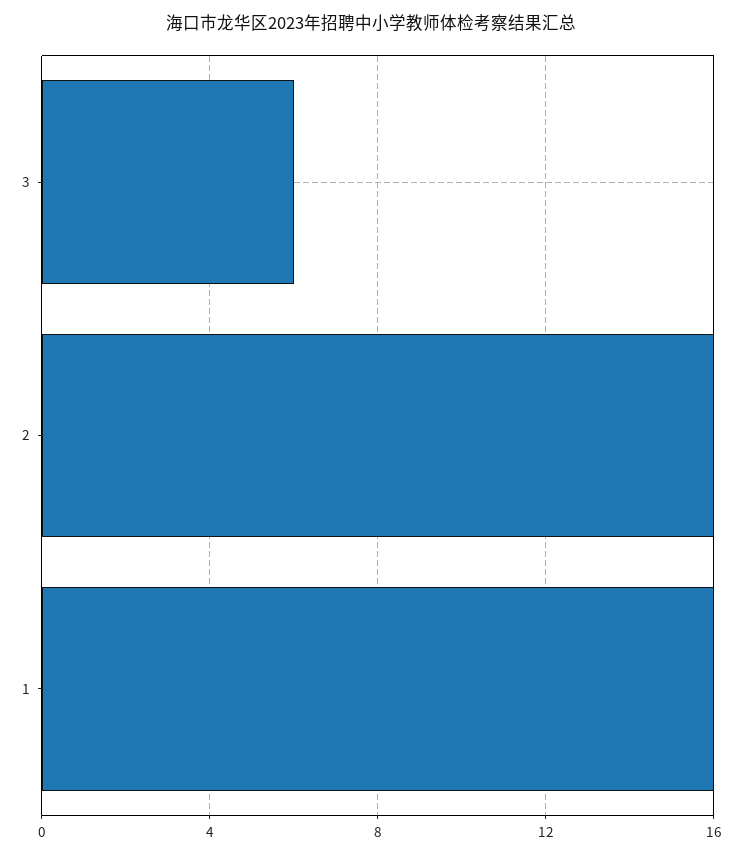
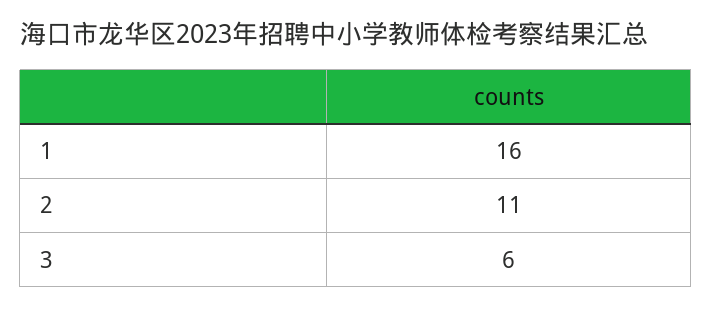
  {
    "3": 6,
-   "2": 16,
+   "2": 11,
    "1": 16
  }

